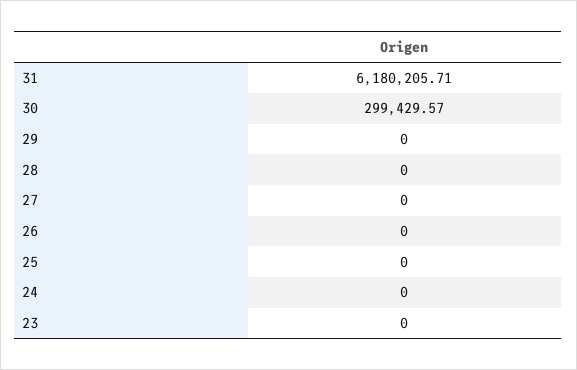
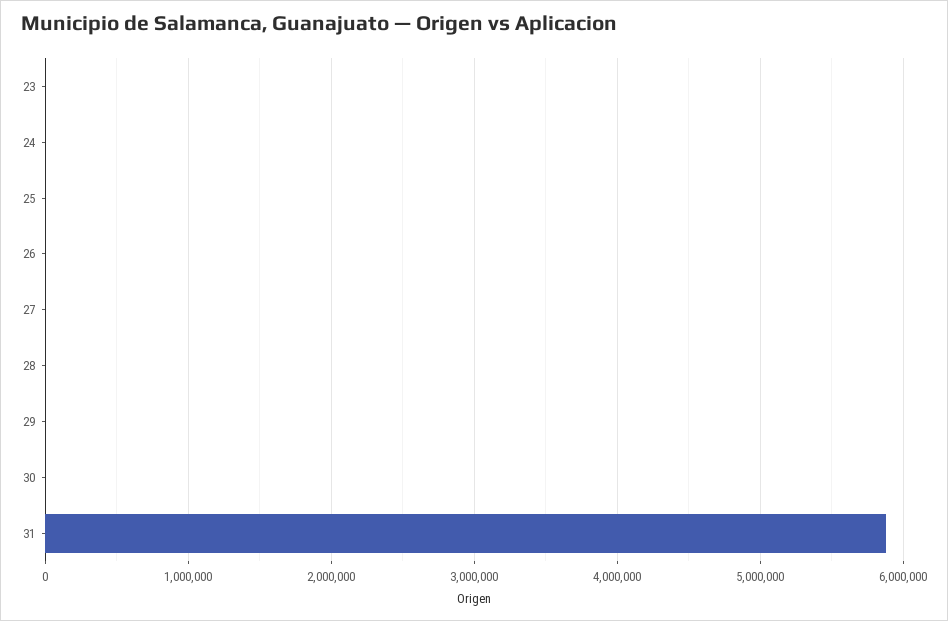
  {
-   "31": 6180205.71,
+   "31": 5900000,
-   "30": 299429.57,
+   "30": 0,
    "29": 0,
    "28": 0,
    "27": 0,
    "26": 0,
    "25": 0,
    "24": 0,
    "23": 0
  }

